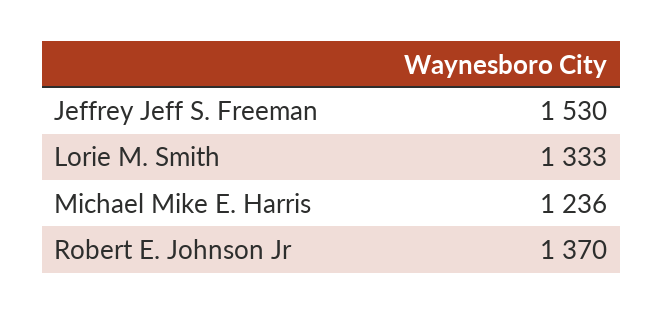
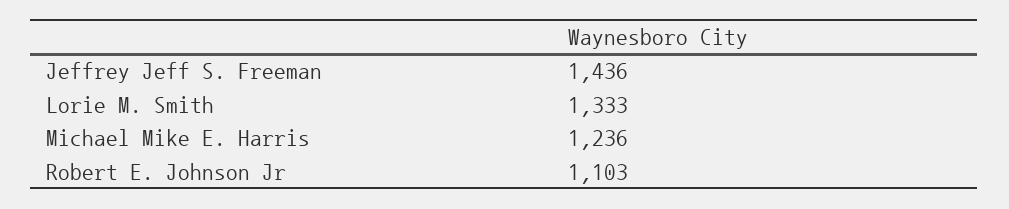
  {
-   "Jeffrey Jeff S. Freeman": 1530,
+   "Jeffrey Jeff S. Freeman": 1436,
    "Lorie M. Smith": 1333,
    "Michael Mike E. Harris": 1236,
-   "Robert E. Johnson Jr": 1370
+   "Robert E. Johnson Jr": 1103
  }

